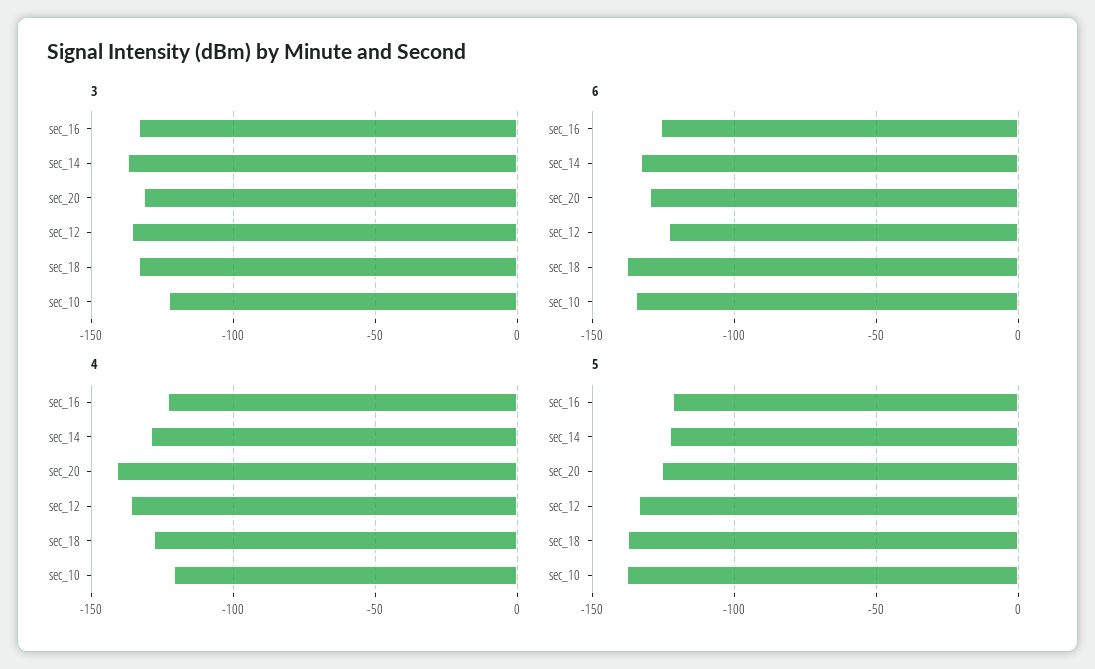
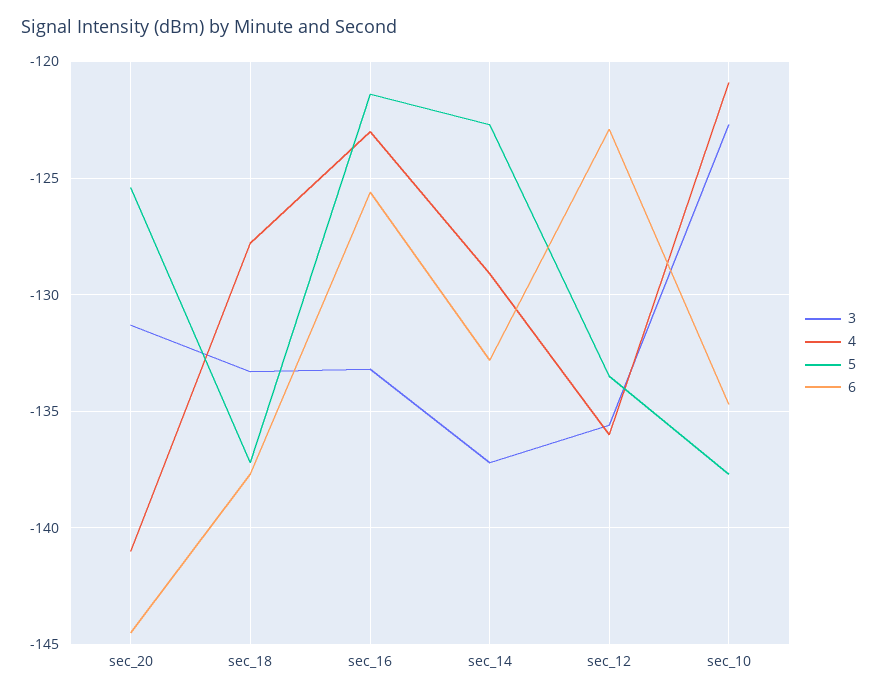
  {
    "3": {
      "sec_16": -133,
      "sec_14": -137,
      "sec_20": -131.5,
      "sec_12": -135.5,
      "sec_18": -133.5,
      "sec_10": -122.5
    },
    "6": {
      "sec_16": -125.5,
      "sec_14": -133,
-     "sec_20": -130,
+     "sec_20": -144.5,
      "sec_12": -123,
      "sec_18": -137.5,
      "sec_10": -134.5
    },
    "4": {
      "sec_16": -123,
      "sec_14": -129,
      "sec_20": -141,
      "sec_12": -136,
      "sec_18": -128,
      "sec_10": -121
    },
    "5": {
      "sec_16": -121.5,
      "sec_14": -122.5,
      "sec_20": -125.5,
      "sec_12": -133.5,
      "sec_18": -137,
      "sec_10": -137.5
    }
  }

